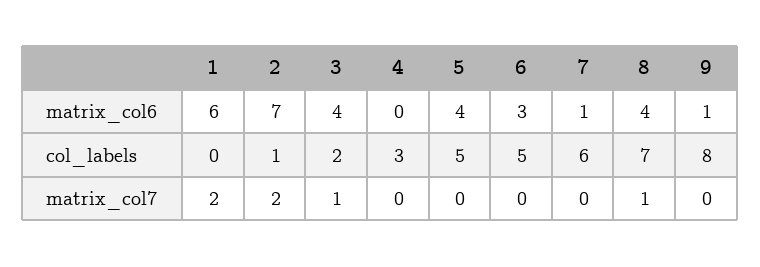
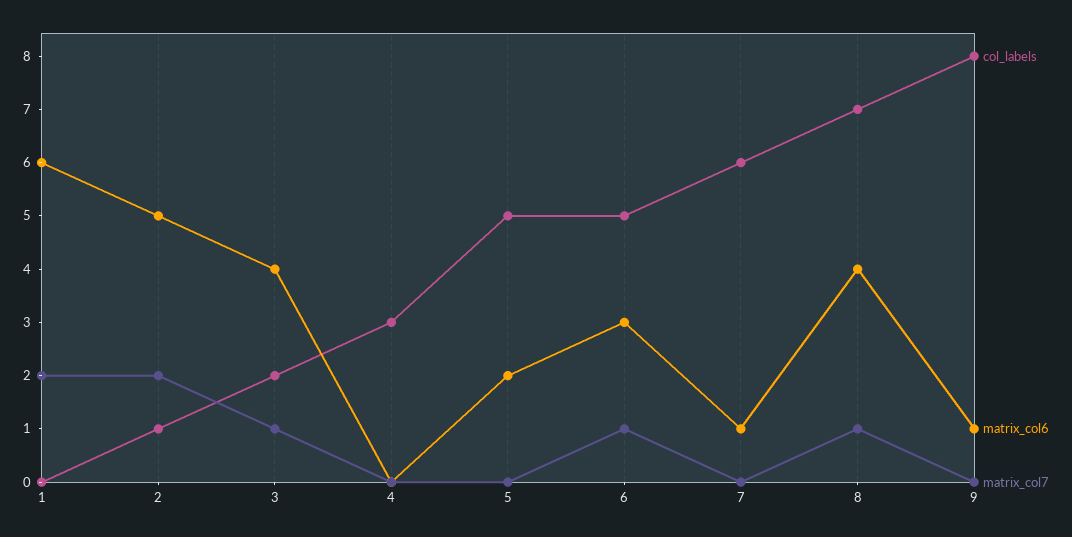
  {
    "matrix_col6": {
      "1": 6,
-     "2": 7,
+     "2": 5,
      "3": 4,
      "4": 0,
-     "5": 4,
+     "5": 2,
      "6": 3,
      "7": 1,
      "8": 4,
      "9": 1
    },
    "col_labels": {
      "1": 0,
      "2": 1,
      "3": 2,
      "4": 3,
      "5": 5,
      "6": 5,
      "7": 6,
      "8": 7,
      "9": 8
    },
    "matrix_col7": {
      "1": 2,
      "2": 2,
      "3": 1,
      "4": 0,
      "5": 0,
-     "6": 0,
+     "6": 1,
      "7": 0,
      "8": 1,
      "9": 0
    }
  }

